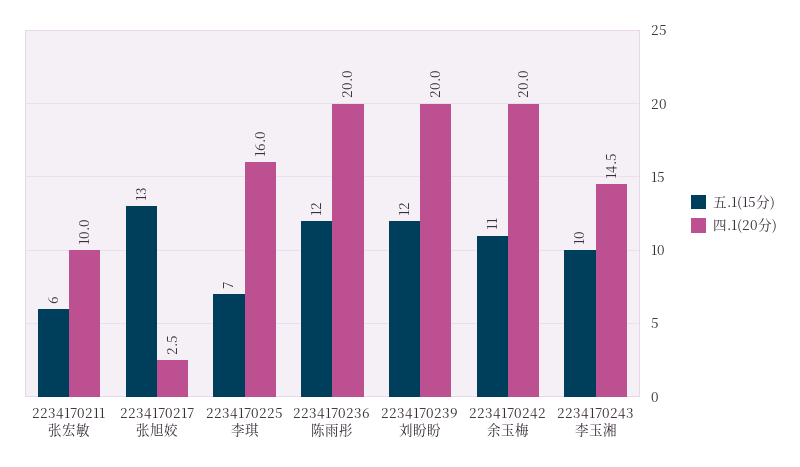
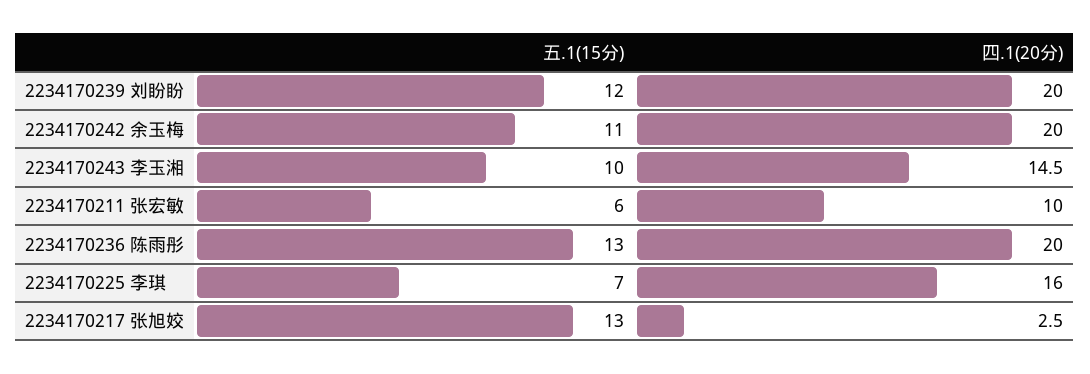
  {
    "五.1(15分)": {
      "2234170211 张宏敏": 6,
      "2234170217 张旭姣": 13,
      "2234170225 李琪": 7,
-     "2234170236 陈雨彤": 12,
+     "2234170236 陈雨彤": 13,
      "2234170239 刘盼盼": 12,
      "2234170242 余玉梅": 11,
      "2234170243 李玉湘": 10
    },
    "四.1(20分)": {
      "2234170211 张宏敏": 10,
      "2234170217 张旭姣": 2.5,
      "2234170225 李琪": 16,
      "2234170236 陈雨彤": 20,
      "2234170239 刘盼盼": 20,
      "2234170242 余玉梅": 20,
      "2234170243 李玉湘": 14.5
    }
  }

